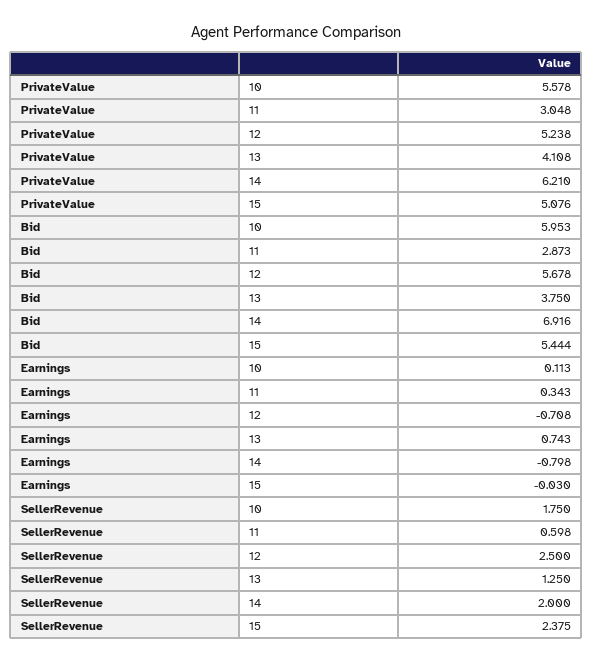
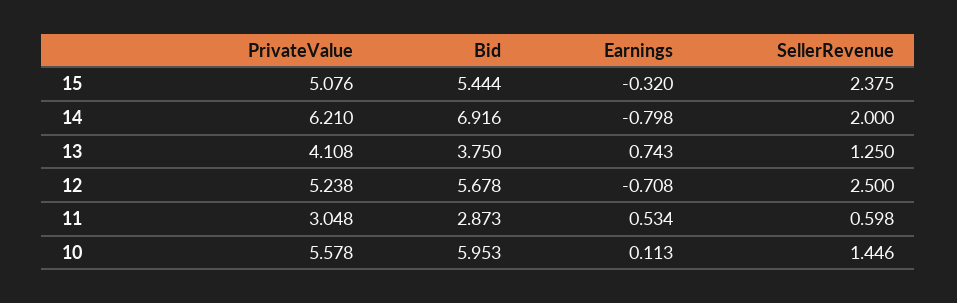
  {
    "PrivateValue": {
      "10": 5.578,
      "11": 3.048,
      "12": 5.238,
      "13": 4.108,
      "14": 6.21,
      "15": 5.076
    },
    "Bid": {
      "10": 5.953,
      "11": 2.873,
      "12": 5.678,
      "13": 3.75,
      "14": 6.916,
      "15": 5.444
    },
    "Earnings": {
      "10": 0.113,
-     "11": 0.343,
+     "11": 0.534,
      "12": -0.708,
      "13": 0.743,
      "14": -0.798,
-     "15": -0.03
+     "15": -0.32
    },
    "SellerRevenue": {
-     "10": 1.75,
+     "10": 1.446,
      "11": 0.598,
      "12": 2.5,
      "13": 1.25,
      "14": 2,
      "15": 2.375
    }
  }

